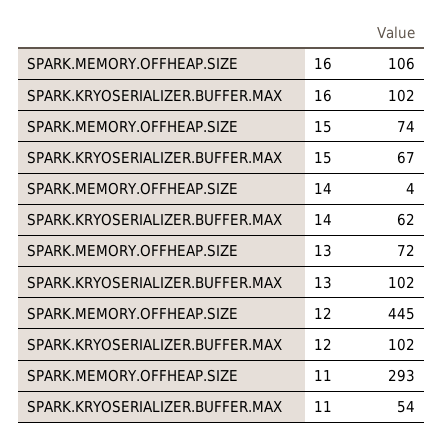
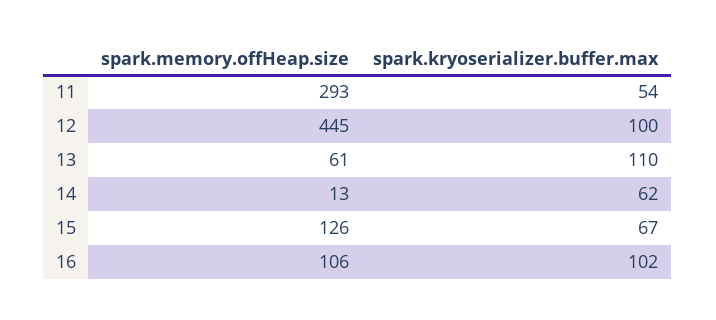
  {
    "SPARK.MEMORY.OFFHEAP.SIZE": {
      "16": 106,
-     "15": 74,
+     "15": 126,
-     "14": 4,
+     "14": 13,
-     "13": 72,
+     "13": 61,
      "12": 445,
      "11": 293
    },
    "SPARK.KRYOSERIALIZER.BUFFER.MAX": {
      "16": 102,
      "15": 67,
      "14": 62,
-     "13": 102,
+     "13": 110,
-     "12": 102,
+     "12": 100,
      "11": 54
    }
  }

